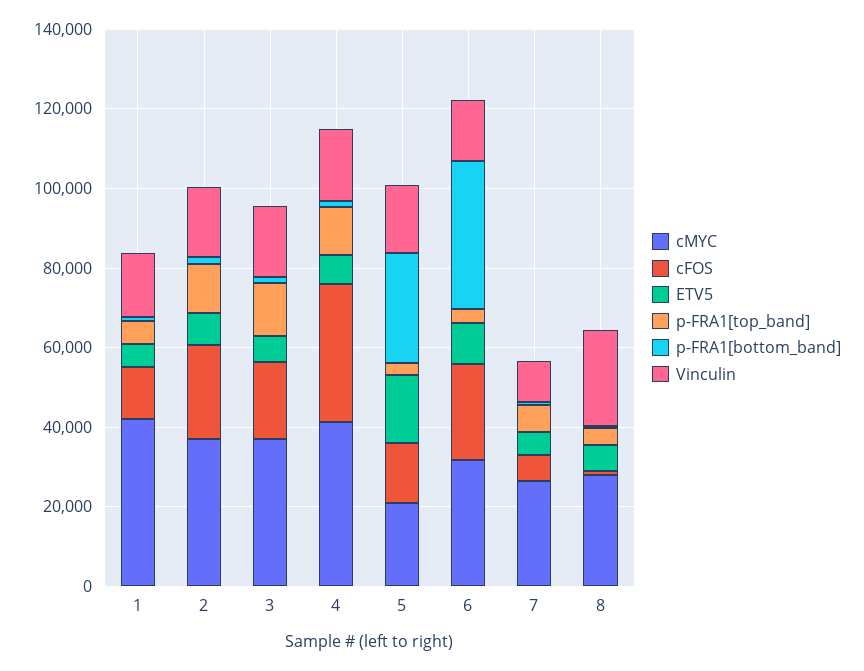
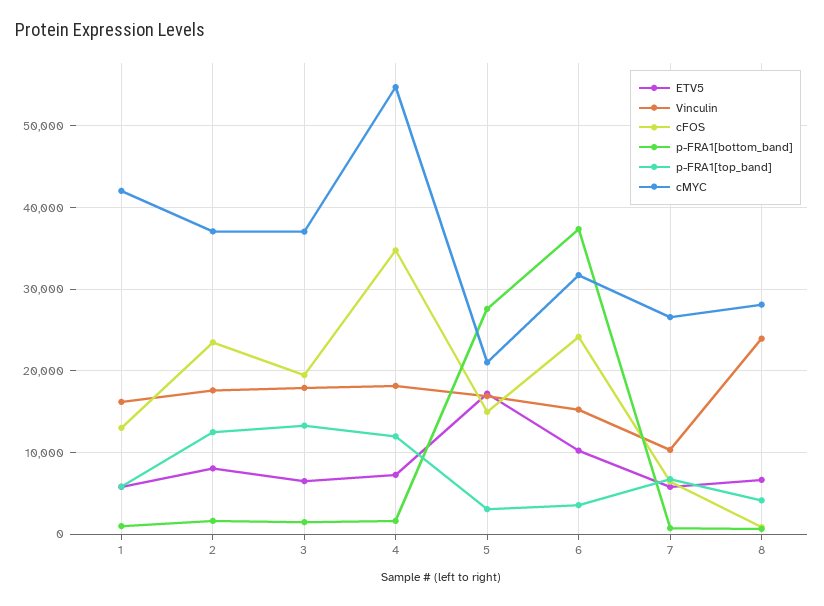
  {
    "cMYC": {
      "1": 42000,
      "2": 37000,
      "3": 37000,
-     "4": 40000,
+     "4": 55000,
      "5": 21000,
      "6": 32000,
      "7": 27000,
      "8": 28000
    },
    "cFOS": {
      "1": 13000,
      "2": 23000,
      "3": 19000,
      "4": 35000,
      "5": 15000,
      "6": 24000,
      "7": 6000,
      "8": 1000
    },
    "ETV5": {
      "1": 6000,
      "2": 8000,
      "3": 6000,
      "4": 7000,
      "5": 17000,
      "6": 10000,
      "7": 6000,
      "8": 7000
    },
    "p-FRA1[top_band]": {
      "1": 6000,
      "2": 13000,
      "3": 13000,
      "4": 12000,
      "5": 3000,
      "6": 4000,
      "7": 7000,
      "8": 4000
    },
    "p-FRA1[bottom_band]": {
      "1": 1000,
      "2": 2000,
      "3": 1000,
      "4": 2000,
      "5": 28000,
      "6": 37000,
      "7": 1000,
      "8": 1000
    },
    "Vinculin": {
      "1": 16000,
      "2": 18000,
      "3": 18000,
      "4": 18000,
      "5": 17000,
      "6": 15000,
      "7": 10000,
      "8": 24000
    }
  }

